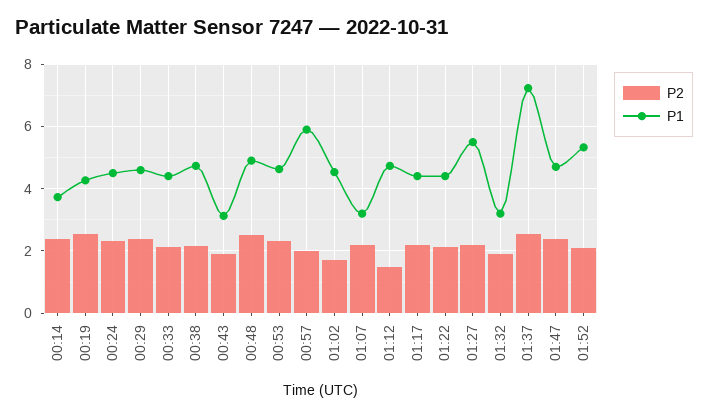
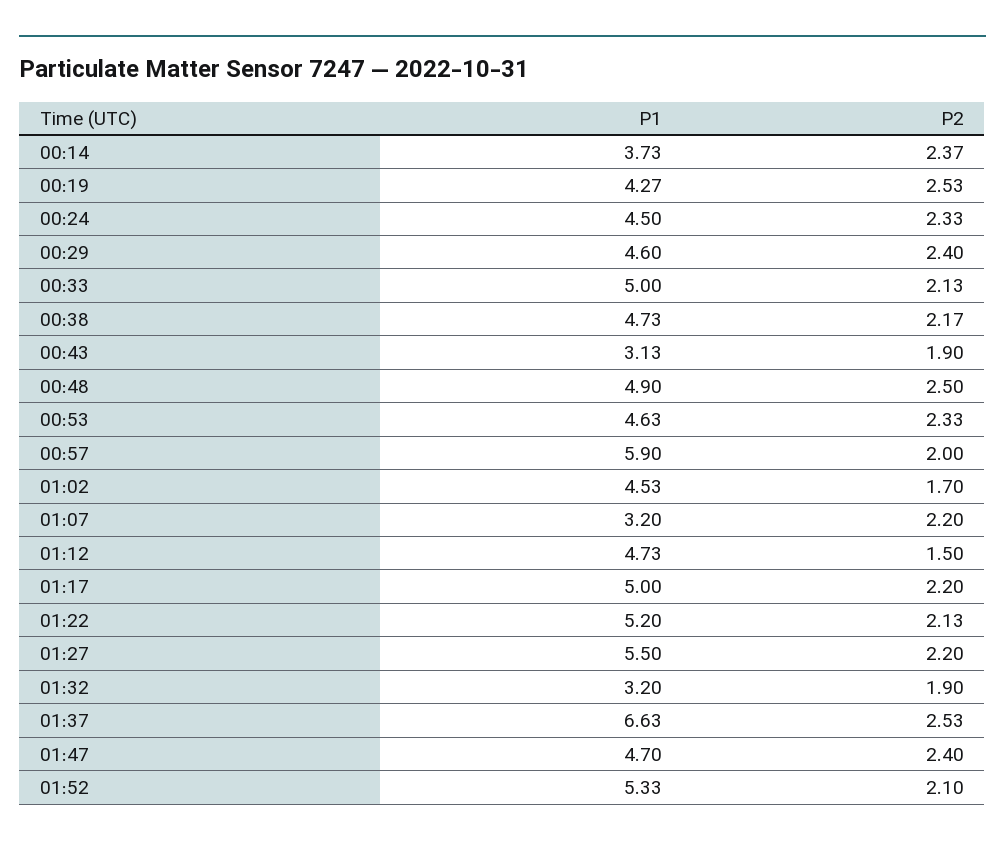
  {
    "P2": {
      "00:14": 2.37,
      "00:19": 2.53,
      "00:24": 2.33,
      "00:29": 2.4,
      "00:33": 2.13,
      "00:38": 2.17,
      "00:43": 1.9,
      "00:48": 2.5,
      "00:53": 2.33,
      "00:57": 2,
      "01:02": 1.7,
      "01:07": 2.2,
      "01:12": 1.5,
      "01:17": 2.2,
      "01:22": 2.13,
      "01:27": 2.2,
      "01:32": 1.9,
      "01:37": 2.53,
      "01:47": 2.4,
      "01:52": 2.1
    },
    "P1": {
      "00:14": 3.73,
      "00:19": 4.27,
      "00:24": 4.5,
      "00:29": 4.6,
-     "00:33": 4.4,
+     "00:33": 5,
      "00:38": 4.73,
      "00:43": 3.13,
      "00:48": 4.9,
      "00:53": 4.63,
      "00:57": 5.9,
      "01:02": 4.53,
      "01:07": 3.2,
      "01:12": 4.73,
-     "01:17": 4.4,
+     "01:17": 5,
-     "01:22": 4.4,
+     "01:22": 5.2,
      "01:27": 5.5,
      "01:32": 3.2,
-     "01:37": 7.2,
+     "01:37": 6.63,
      "01:47": 4.7,
      "01:52": 5.33
    }
  }

